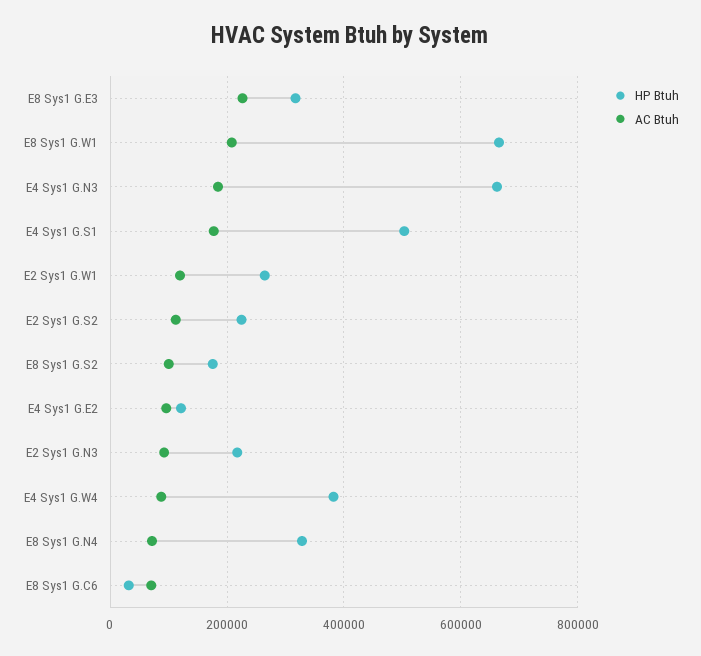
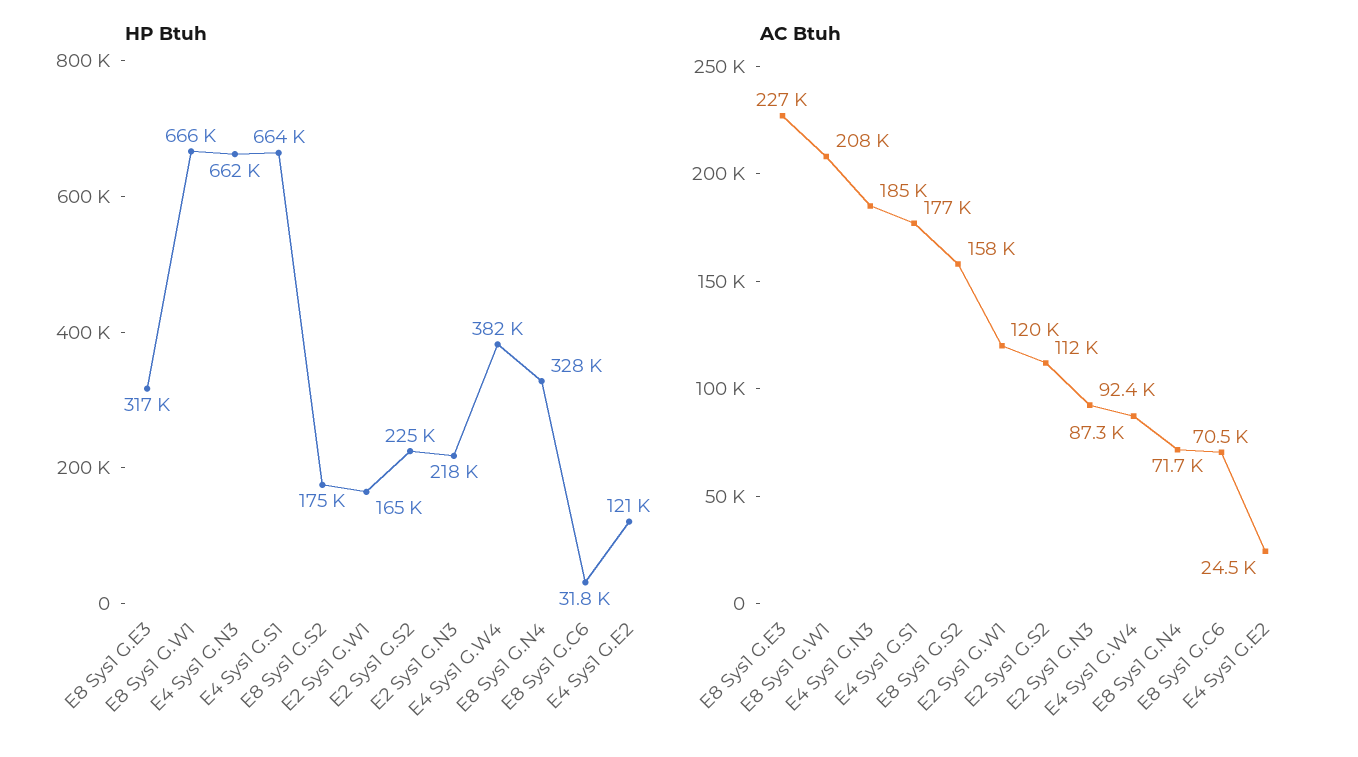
  {
    "HP Btuh": {
      "E8 Sys1 G.E3": 317000,
      "E8 Sys1 G.W1": 666000,
      "E4 Sys1 G.N3": 662000,
-     "E4 Sys1 G.S1": 500000,
+     "E4 Sys1 G.S1": 664000,
-     "E2 Sys1 G.W1": 260000,
+     "E2 Sys1 G.W1": 165000,
      "E2 Sys1 G.S2": 225000,
      "E8 Sys1 G.S2": 175000,
      "E4 Sys1 G.E2": 121000,
      "E2 Sys1 G.N3": 218000,
      "E4 Sys1 G.W4": 382000,
      "E8 Sys1 G.N4": 328000,
      "E8 Sys1 G.C6": 31800
    },
    "AC Btuh": {
      "E8 Sys1 G.E3": 227000,
      "E8 Sys1 G.W1": 208000,
      "E4 Sys1 G.N3": 185000,
      "E4 Sys1 G.S1": 177000,
      "E2 Sys1 G.W1": 120000,
      "E2 Sys1 G.S2": 112000,
-     "E8 Sys1 G.S2": 100000,
+     "E8 Sys1 G.S2": 158000,
-     "E4 Sys1 G.E2": 100000,
+     "E4 Sys1 G.E2": 24500,
      "E2 Sys1 G.N3": 92400,
      "E4 Sys1 G.W4": 87300,
      "E8 Sys1 G.N4": 71700,
      "E8 Sys1 G.C6": 70500
    }
  }

